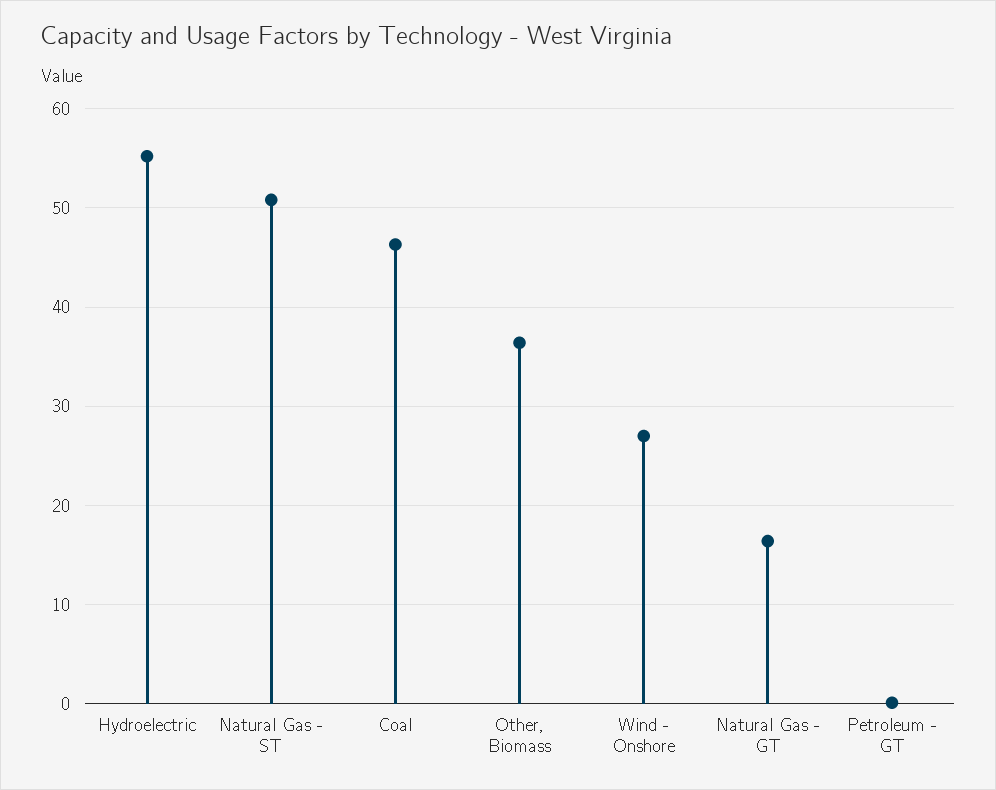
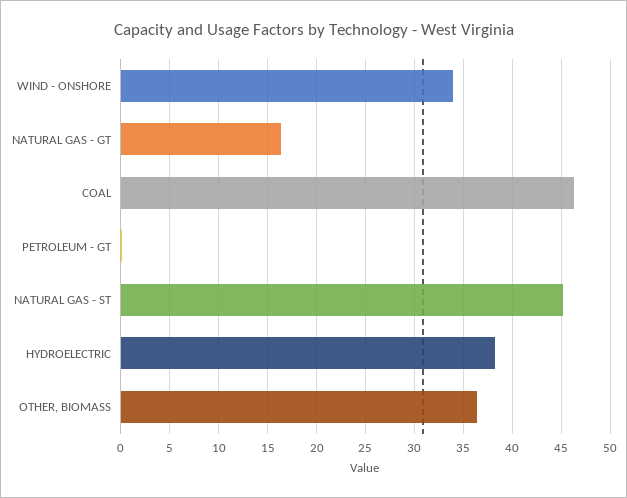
  {
-   "Hydroelectric": 55,
+   "Hydroelectric": 38,
-   "Natural Gas - ST": 51,
+   "Natural Gas - ST": 45,
    "Coal": 46,
    "Other, Biomass": 36,
-   "Wind - Onshore": 27,
+   "Wind - Onshore": 34,
    "Natural Gas - GT": 16,
    "Petroleum - GT": 0
  }

